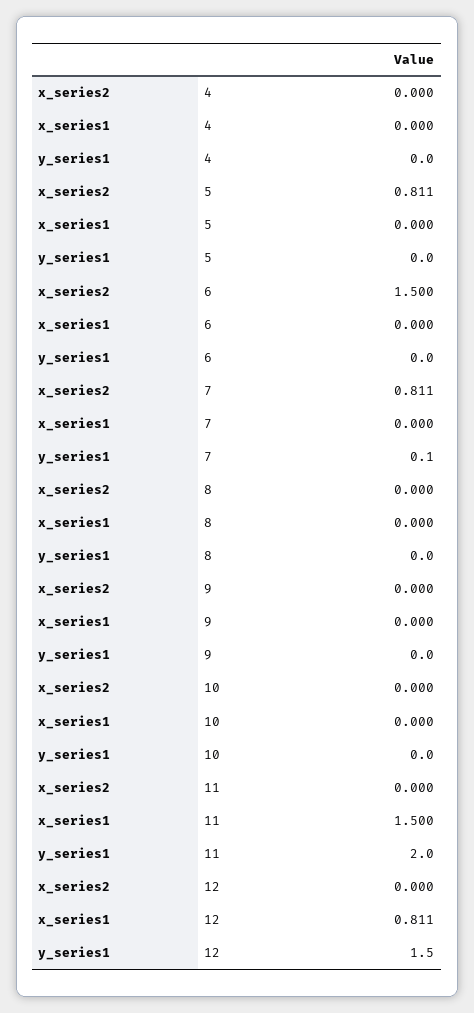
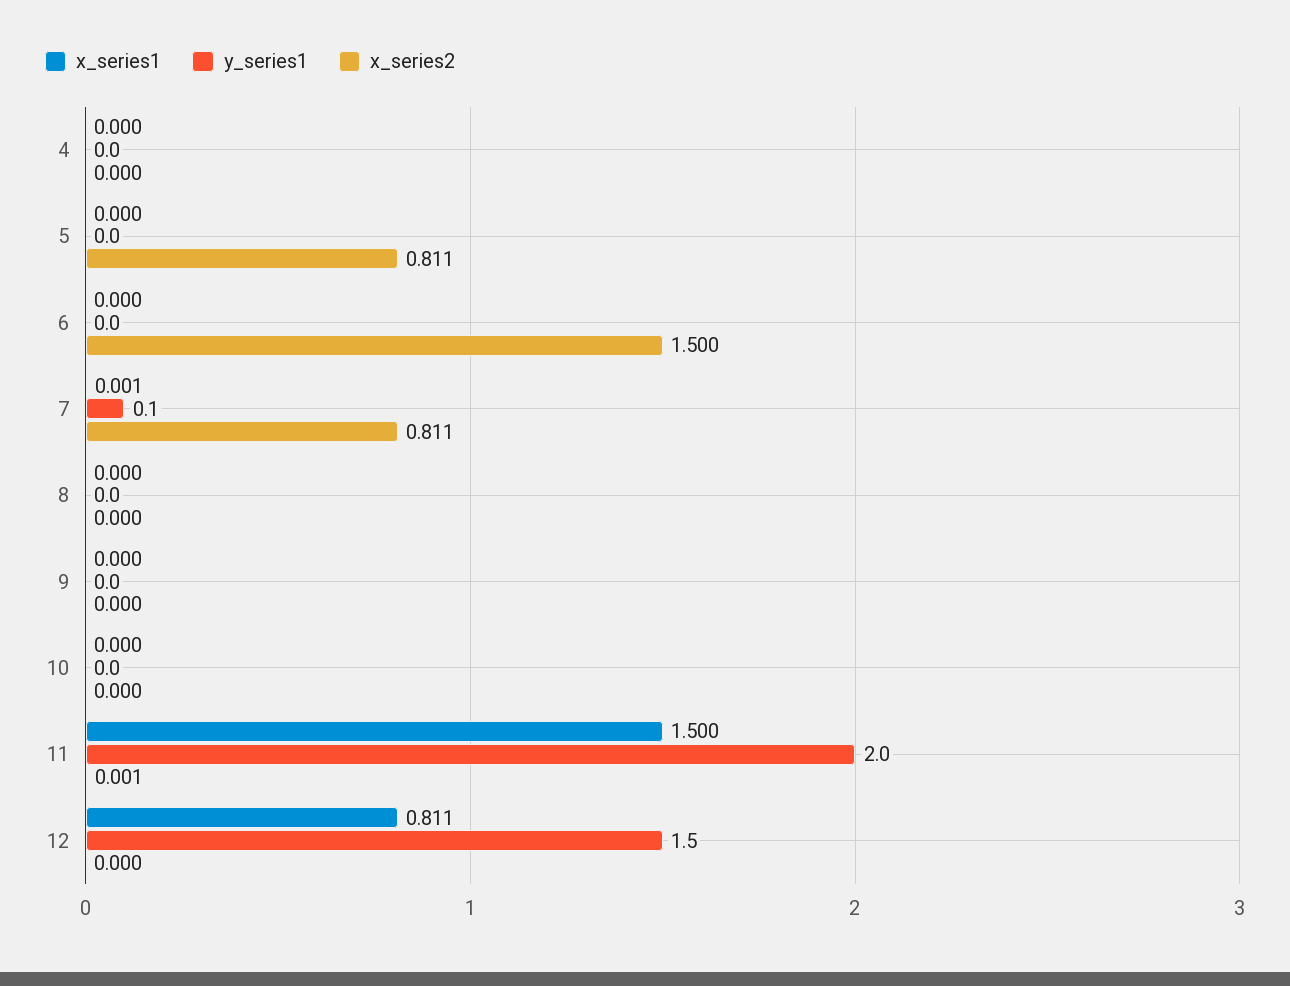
  {
    "x_series2": {
      "4": 0,
      "5": 0.811,
      "6": 1.5,
      "7": 0.811,
      "8": 0,
      "9": 0,
      "10": 0,
-     "11": 0,
+     "11": 0.001,
      "12": 0
    },
    "x_series1": {
      "4": 0,
      "5": 0,
      "6": 0,
-     "7": 0,
+     "7": 0.001,
      "8": 0,
      "9": 0,
      "10": 0,
      "11": 1.5,
      "12": 0.811
    },
    "y_series1": {
      "4": 0,
      "5": 0,
      "6": 0,
      "7": 0.1,
      "8": 0,
      "9": 0,
      "10": 0,
      "11": 2,
      "12": 1.5
    }
  }

